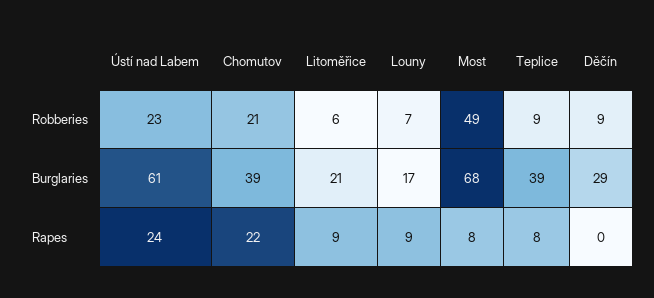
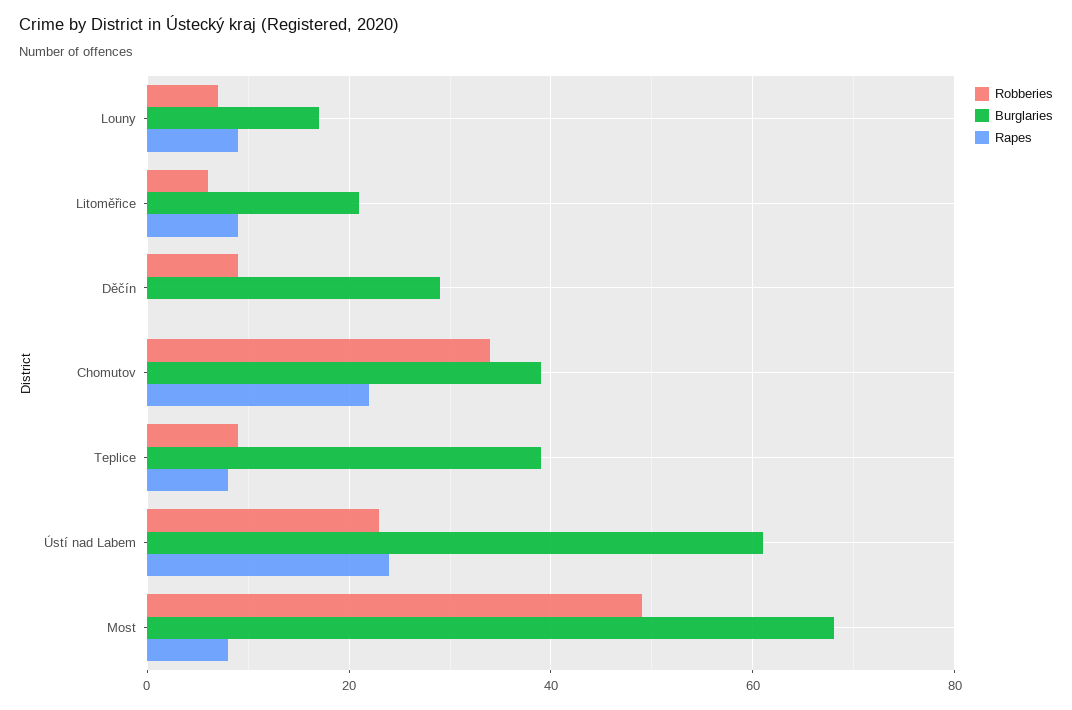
  {
    "Robberies": {
      "Ústí nad Labem": 23,
-     "Chomutov": 21,
+     "Chomutov": 35,
      "Litoměřice": 6,
      "Louny": 7,
      "Most": 49,
      "Teplice": 9,
      "Děčín": 9
    },
    "Burglaries": {
      "Ústí nad Labem": 61,
      "Chomutov": 39,
      "Litoměřice": 21,
      "Louny": 17,
      "Most": 68,
      "Teplice": 39,
      "Děčín": 29
    },
    "Rapes": {
      "Ústí nad Labem": 24,
      "Chomutov": 22,
      "Litoměřice": 9,
      "Louny": 9,
      "Most": 8,
      "Teplice": 8,
      "Děčín": 0
    }
  }

